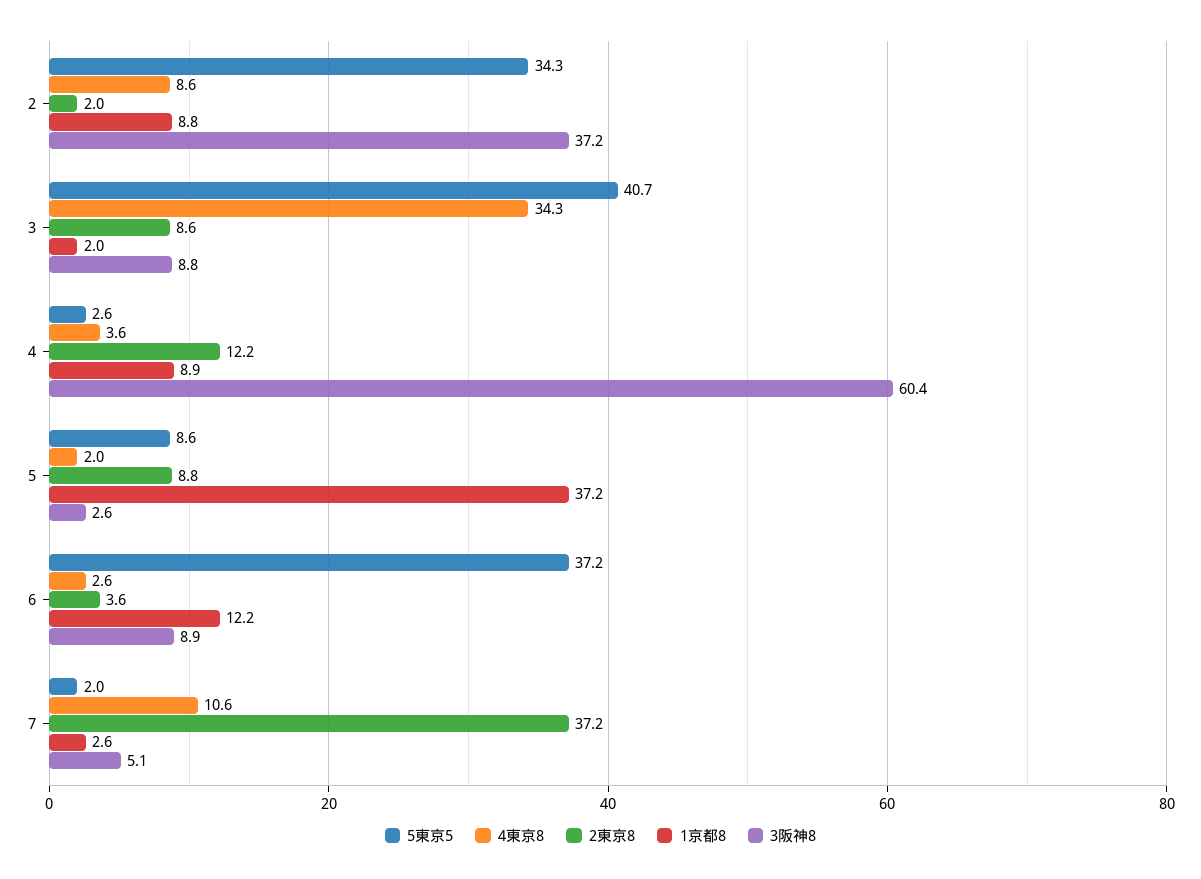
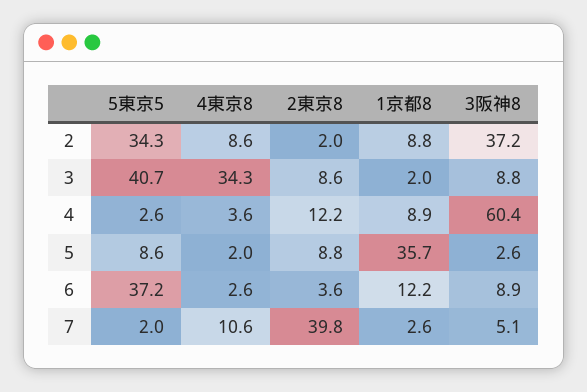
  {
    "5東京5": {
      "2": 34.3,
      "3": 40.7,
      "4": 2.6,
      "5": 8.6,
      "6": 37.2,
      "7": 2
    },
    "4東京8": {
      "2": 8.6,
      "3": 34.3,
      "4": 3.6,
      "5": 2,
      "6": 2.6,
      "7": 10.6
    },
    "2東京8": {
      "2": 2,
      "3": 8.6,
      "4": 12.2,
      "5": 8.8,
      "6": 3.6,
-     "7": 37.2
+     "7": 39.8
    },
    "1京都8": {
      "2": 8.8,
      "3": 2,
      "4": 8.9,
-     "5": 37.2,
+     "5": 35.7,
      "6": 12.2,
      "7": 2.6
    },
    "3阪神8": {
      "2": 37.2,
      "3": 8.8,
      "4": 60.4,
      "5": 2.6,
      "6": 8.9,
      "7": 5.1
    }
  }

